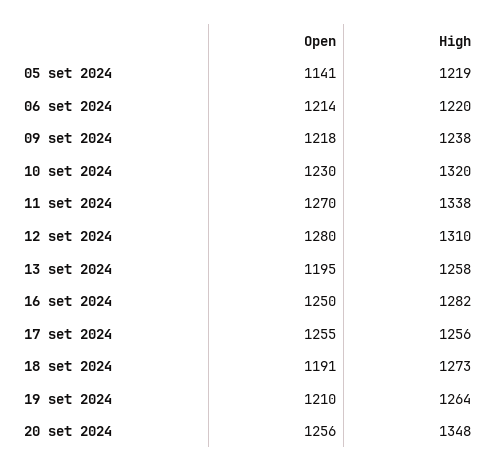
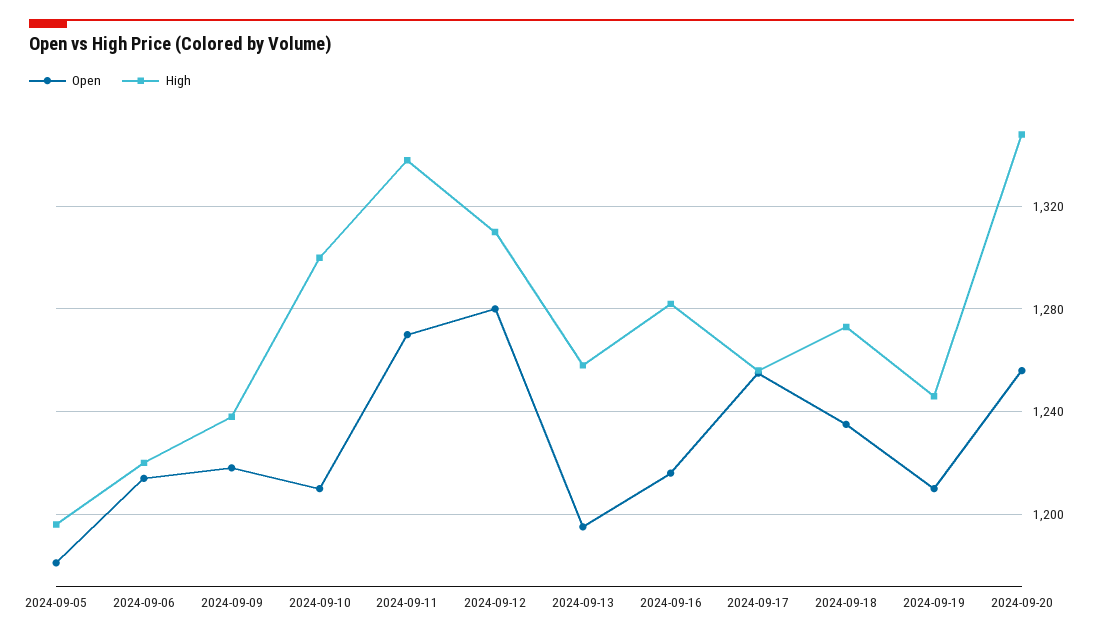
  {
    "Open": {
-     "05 set 2024": 1141,
+     "05 set 2024": 1180,
      "06 set 2024": 1214,
      "09 set 2024": 1218,
-     "10 set 2024": 1230,
+     "10 set 2024": 1210,
      "11 set 2024": 1270,
      "12 set 2024": 1280,
      "13 set 2024": 1195,
-     "16 set 2024": 1250,
+     "16 set 2024": 1215,
      "17 set 2024": 1255,
-     "18 set 2024": 1191,
+     "18 set 2024": 1235,
      "19 set 2024": 1210,
      "20 set 2024": 1256
    },
    "High": {
-     "05 set 2024": 1219,
+     "05 set 2024": 1195,
      "06 set 2024": 1220,
      "09 set 2024": 1238,
-     "10 set 2024": 1320,
+     "10 set 2024": 1300,
      "11 set 2024": 1338,
      "12 set 2024": 1310,
      "13 set 2024": 1258,
      "16 set 2024": 1282,
      "17 set 2024": 1256,
      "18 set 2024": 1273,
-     "19 set 2024": 1264,
+     "19 set 2024": 1245,
      "20 set 2024": 1348
    }
  }

